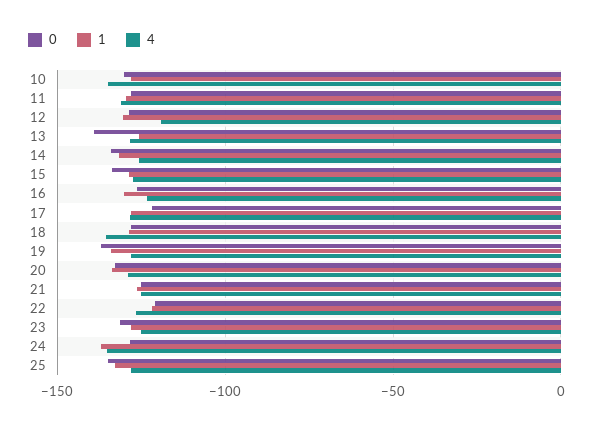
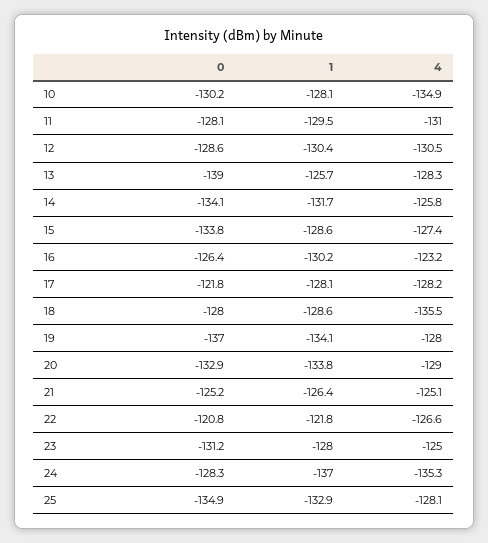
  {
    "0": {
      "10": -130.2,
      "11": -128.1,
      "12": -128.6,
      "13": -139,
      "14": -134.1,
      "15": -133.8,
      "16": -126.4,
      "17": -121.8,
      "18": -128,
      "19": -137,
      "20": -132.9,
      "21": -125.2,
      "22": -120.8,
      "23": -131.2,
      "24": -128.3,
      "25": -134.9
    },
    "1": {
      "10": -128.1,
      "11": -129.5,
      "12": -130.4,
      "13": -125.7,
      "14": -131.7,
      "15": -128.6,
      "16": -130.2,
      "17": -128.1,
      "18": -128.6,
      "19": -134.1,
      "20": -133.8,
      "21": -126.4,
      "22": -121.8,
      "23": -128,
      "24": -137,
      "25": -132.9
    },
    "4": {
      "10": -134.9,
      "11": -131,
-     "12": -120,
+     "12": -130.5,
      "13": -128.3,
      "14": -125.8,
      "15": -127.4,
      "16": -123.2,
      "17": -128.2,
      "18": -135.5,
      "19": -128,
      "20": -129,
      "21": -125.1,
      "22": -126.6,
      "23": -125,
      "24": -135.3,
      "25": -128.1
    }
  }

